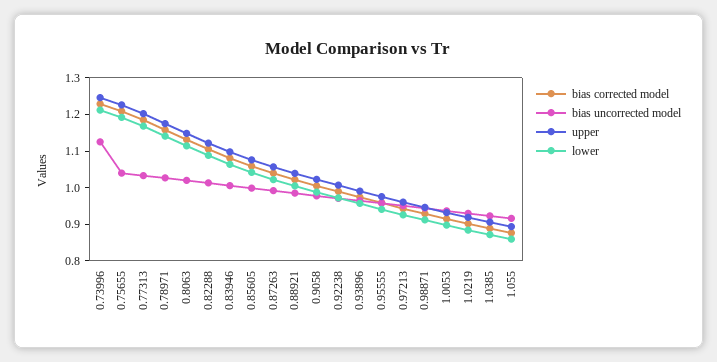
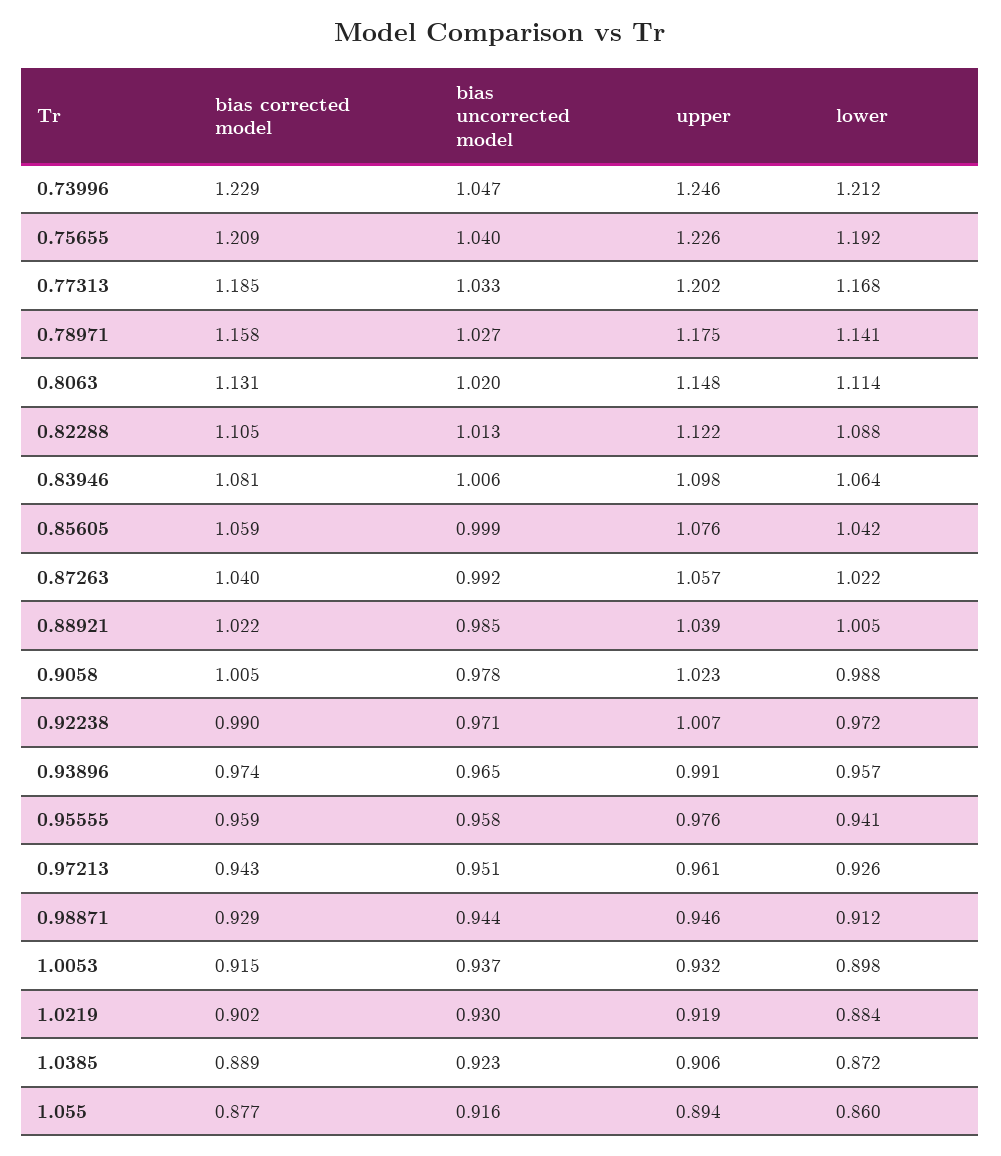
  {
    "bias corrected model": {
      "0.73996": 1.229,
      "0.75655": 1.209,
      "0.77313": 1.185,
      "0.78971": 1.158,
      "0.8063": 1.131,
      "0.82288": 1.105,
      "0.83946": 1.081,
      "0.85605": 1.059,
      "0.87263": 1.04,
      "0.88921": 1.022,
      "0.9058": 1.005,
      "0.92238": 0.99,
      "0.93896": 0.974,
      "0.95555": 0.959,
      "0.97213": 0.943,
      "0.98871": 0.929,
      "1.0053": 0.915,
      "1.0219": 0.902,
      "1.0385": 0.889,
      "1.055": 0.877
    },
    "bias uncorrected model": {
-     "0.73996": 1.125,
+     "0.73996": 1.047,
      "0.75655": 1.04,
      "0.77313": 1.033,
      "0.78971": 1.027,
      "0.8063": 1.02,
      "0.82288": 1.013,
      "0.83946": 1.006,
      "0.85605": 0.999,
      "0.87263": 0.992,
      "0.88921": 0.985,
      "0.9058": 0.978,
      "0.92238": 0.971,
      "0.93896": 0.965,
      "0.95555": 0.958,
      "0.97213": 0.951,
      "0.98871": 0.944,
      "1.0053": 0.937,
      "1.0219": 0.93,
      "1.0385": 0.923,
      "1.055": 0.916
    },
    "upper": {
      "0.73996": 1.246,
      "0.75655": 1.226,
      "0.77313": 1.202,
      "0.78971": 1.175,
      "0.8063": 1.148,
      "0.82288": 1.122,
      "0.83946": 1.098,
      "0.85605": 1.076,
      "0.87263": 1.057,
      "0.88921": 1.039,
      "0.9058": 1.023,
      "0.92238": 1.007,
      "0.93896": 0.991,
      "0.95555": 0.976,
      "0.97213": 0.961,
      "0.98871": 0.946,
      "1.0053": 0.932,
      "1.0219": 0.919,
      "1.0385": 0.906,
      "1.055": 0.894
    },
    "lower": {
      "0.73996": 1.212,
      "0.75655": 1.192,
      "0.77313": 1.168,
      "0.78971": 1.141,
      "0.8063": 1.114,
      "0.82288": 1.088,
      "0.83946": 1.064,
      "0.85605": 1.042,
      "0.87263": 1.022,
      "0.88921": 1.005,
      "0.9058": 0.988,
      "0.92238": 0.972,
      "0.93896": 0.957,
      "0.95555": 0.941,
      "0.97213": 0.926,
      "0.98871": 0.912,
      "1.0053": 0.898,
      "1.0219": 0.884,
      "1.0385": 0.872,
      "1.055": 0.86
    }
  }

